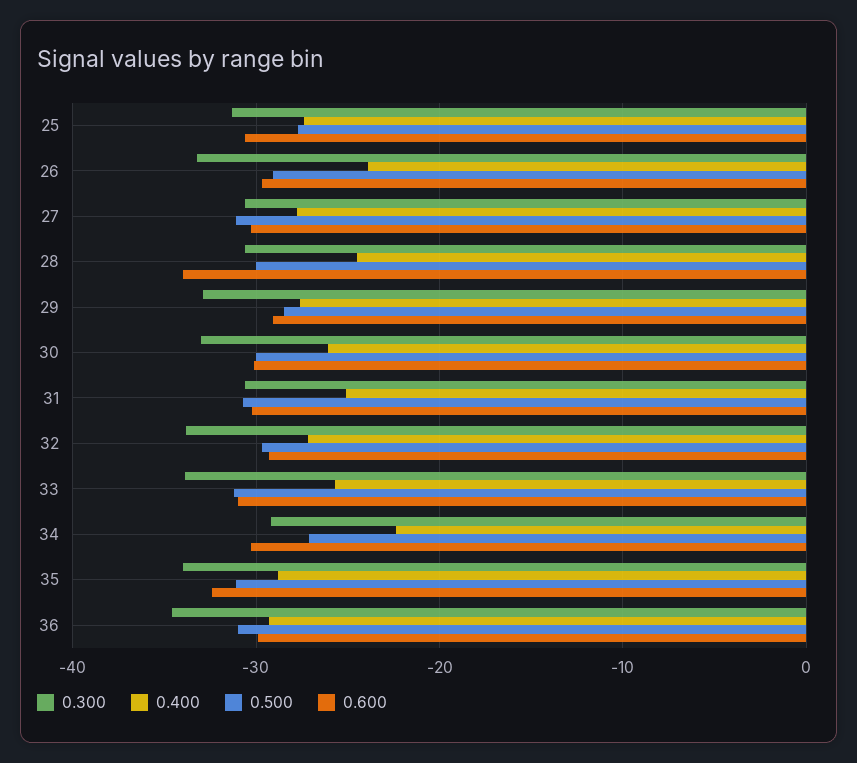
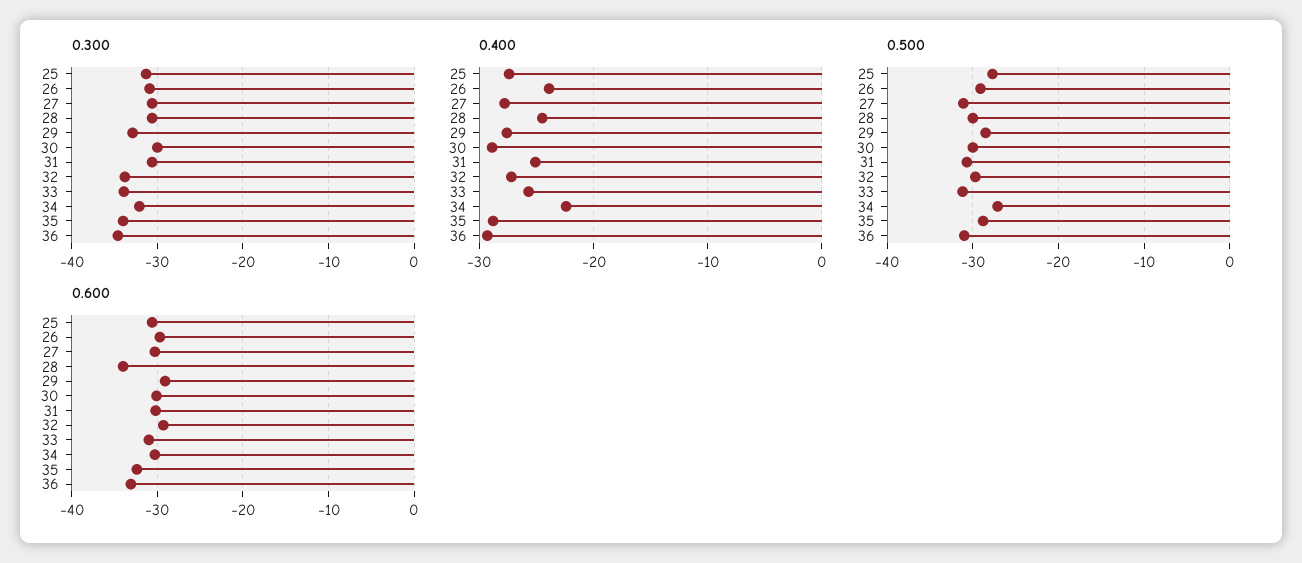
  {
    "0.300": {
      "25": -31,
-     "26": -33,
+     "26": -31,
      "27": -31,
      "28": -31,
      "29": -33,
-     "30": -33,
+     "30": -30,
      "31": -31,
      "32": -34,
      "33": -34,
-     "34": -29,
+     "34": -32,
      "35": -34,
      "36": -35
    },
    "0.400": {
      "25": -27,
      "26": -24,
      "27": -28,
      "28": -25,
      "29": -28,
-     "30": -26,
+     "30": -29,
      "31": -25,
      "32": -27,
      "33": -26,
      "34": -22,
      "35": -29,
      "36": -29
    },
    "0.500": {
      "25": -28,
      "26": -29,
      "27": -31,
      "28": -30,
      "29": -29,
      "30": -30,
      "31": -31,
      "32": -30,
      "33": -31,
      "34": -27,
-     "35": -31,
+     "35": -29,
      "36": -31
    },
    "0.600": {
      "25": -31,
      "26": -30,
      "27": -30,
      "28": -34,
      "29": -29,
      "30": -30,
      "31": -30,
      "32": -29,
      "33": -31,
      "34": -30,
      "35": -32,
-     "36": -30
+     "36": -33
    }
  }

